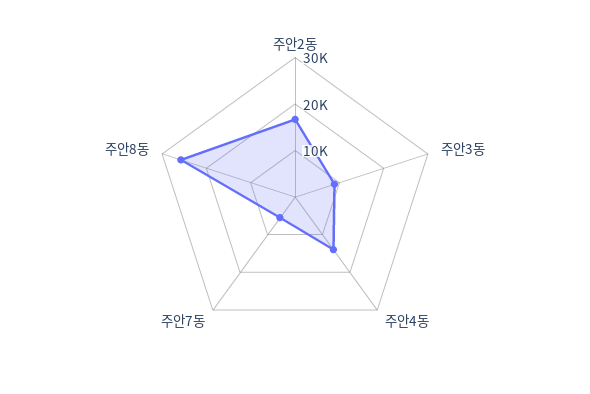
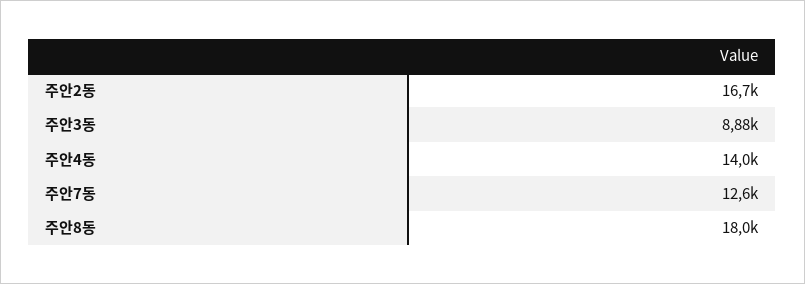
  {
    "주안2동": 16700,
    "주안3동": 8880,
    "주안4동": 14000,
-   "주안7동": 6000,
+   "주안7동": 12600,
-   "주안8동": 26000
+   "주안8동": 18000
  }

